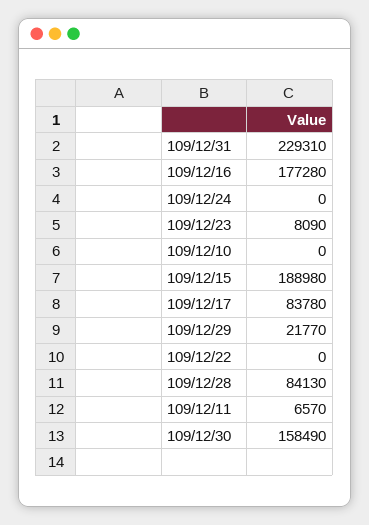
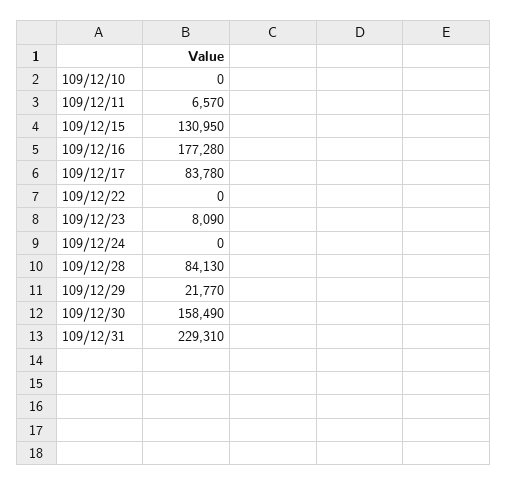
  {
    "109/12/31": 229310,
    "109/12/16": 177280,
    "109/12/24": 0,
    "109/12/23": 8090,
    "109/12/10": 0,
-   "109/12/15": 188980,
+   "109/12/15": 130950,
    "109/12/17": 83780,
    "109/12/29": 21770,
    "109/12/22": 0,
    "109/12/28": 84130,
    "109/12/11": 6570,
    "109/12/30": 158490
  }

